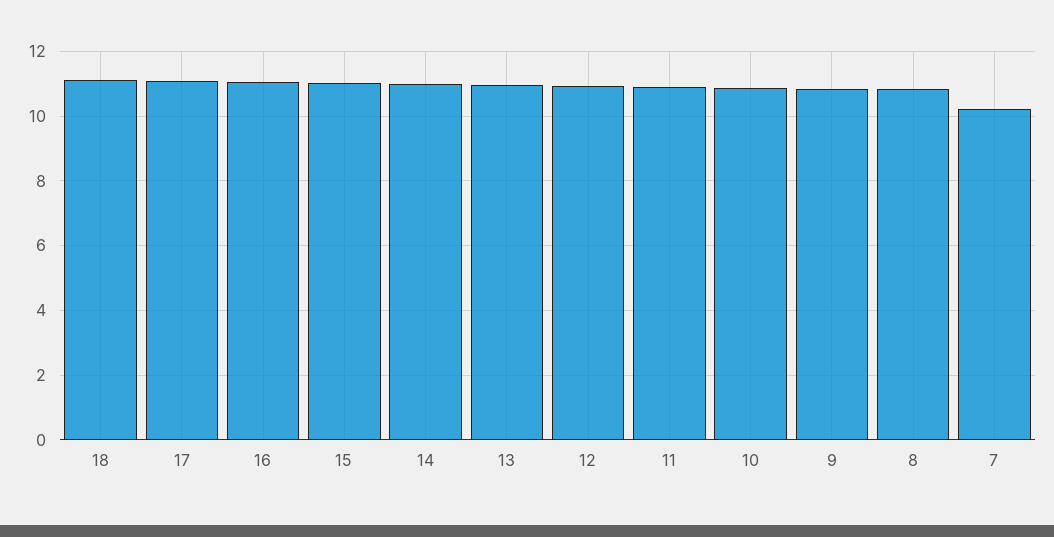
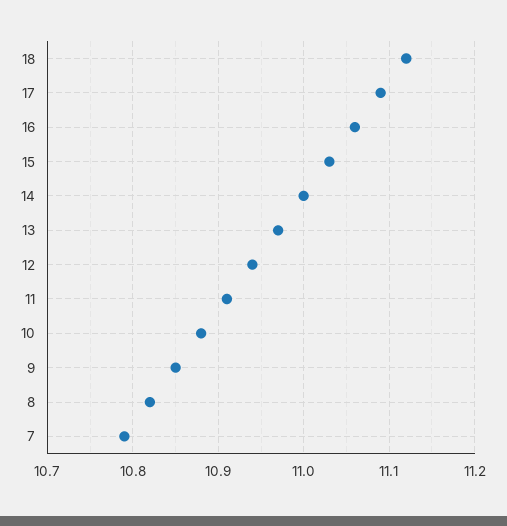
  {
    "18": 11.12,
    "17": 11.09,
    "16": 11.06,
    "15": 11.03,
    "14": 11,
    "13": 10.97,
    "12": 10.94,
    "11": 10.91,
    "10": 10.88,
    "9": 10.85,
    "8": 10.82,
-   "7": 10.2
+   "7": 10.79
  }

